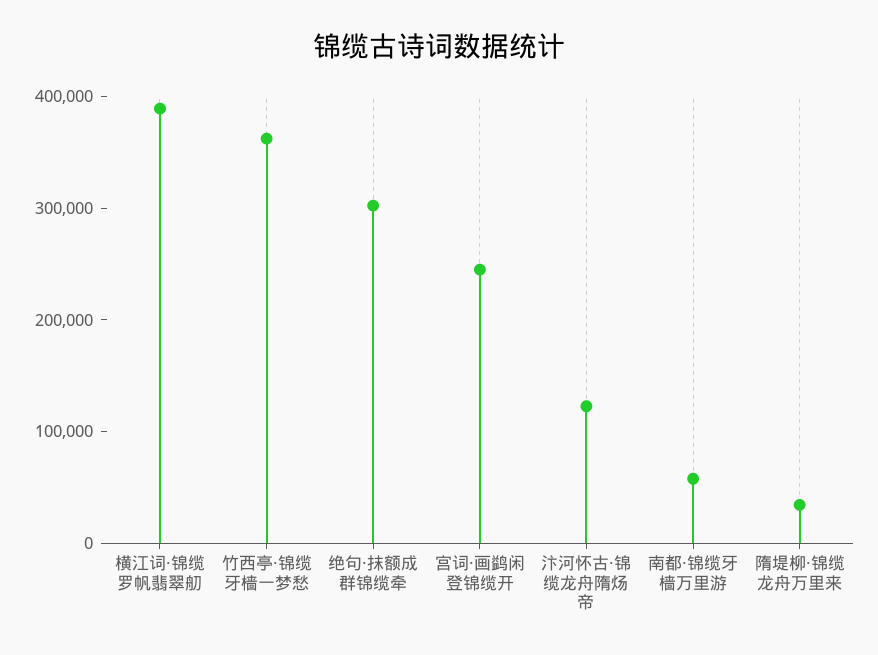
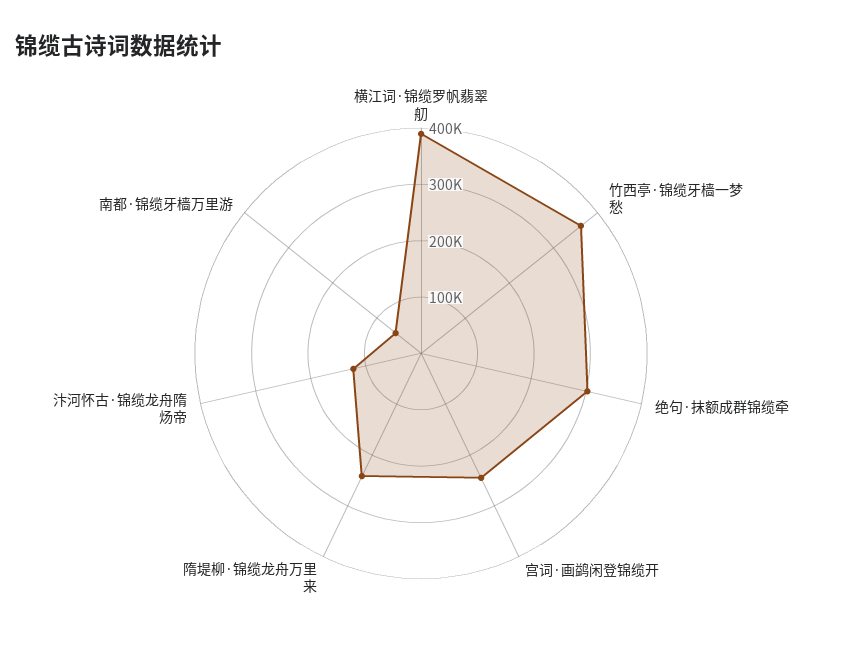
  {
    "横江词·锦缆罗帆翡翠舠": 380000,
    "竹西亭·锦缆牙樯一梦愁": 360000,
    "绝句·抹额成群锦缆牵": 300000,
    "宫词·画鹢闲登锦缆开": 240000,
    "汴河怀古·锦缆龙舟隋炀帝": 120000,
    "南都·锦缆牙樯万里游": 60000,
-   "隋堤柳·锦缆龙舟万里来": 40000
+   "隋堤柳·锦缆龙舟万里来": 240000
  }

